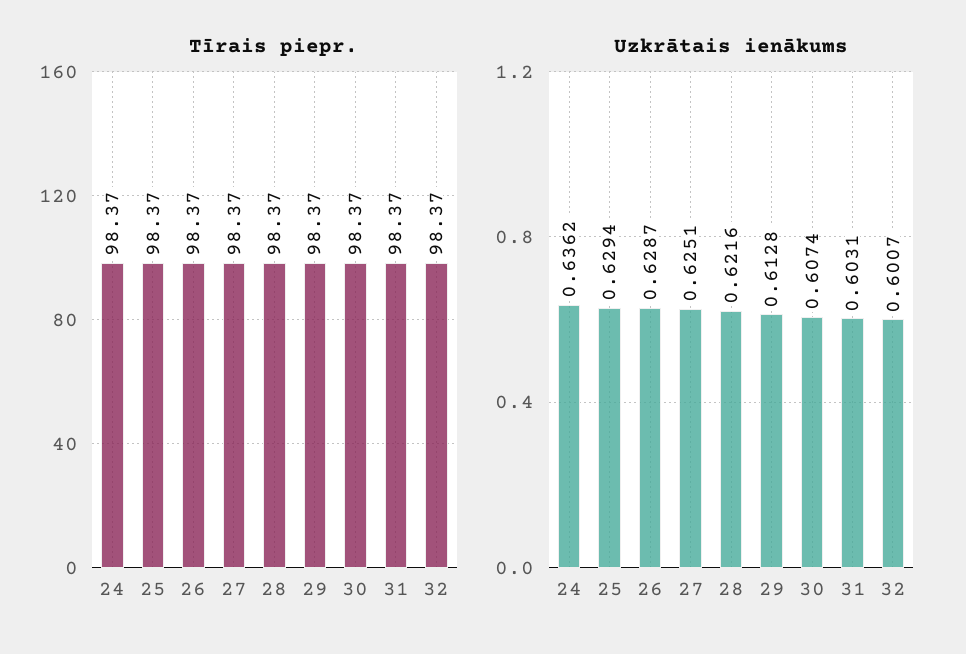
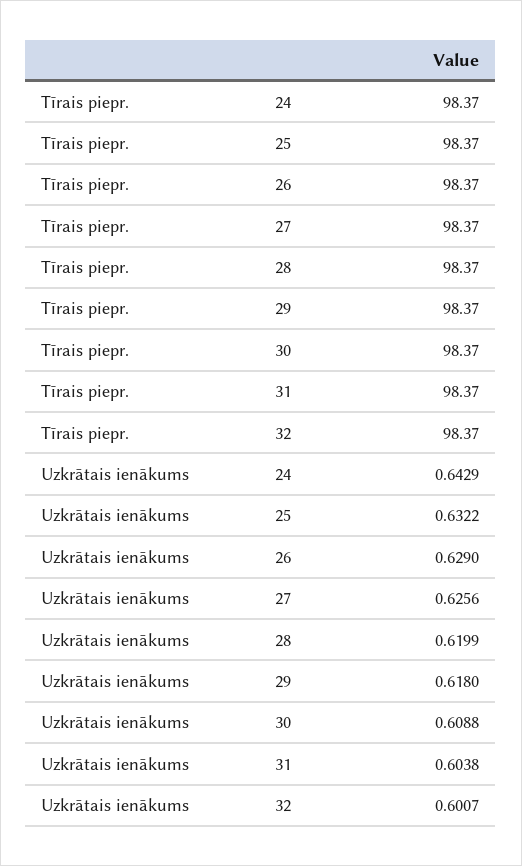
  {
    "Tīrais piepr.": {
      "24": 98.37,
      "25": 98.37,
      "26": 98.37,
      "27": 98.37,
      "28": 98.37,
      "29": 98.37,
      "30": 98.37,
      "31": 98.37,
      "32": 98.37
    },
    "Uzkrātais ienākums": {
-     "24": 0.6362,
+     "24": 0.6429,
-     "25": 0.6294,
+     "25": 0.6322,
-     "26": 0.6287,
+     "26": 0.629,
-     "27": 0.6251,
+     "27": 0.6256,
-     "28": 0.6216,
+     "28": 0.6199,
-     "29": 0.6128,
+     "29": 0.618,
-     "30": 0.6074,
+     "30": 0.6088,
-     "31": 0.6031,
+     "31": 0.6038,
      "32": 0.6007
    }
  }

